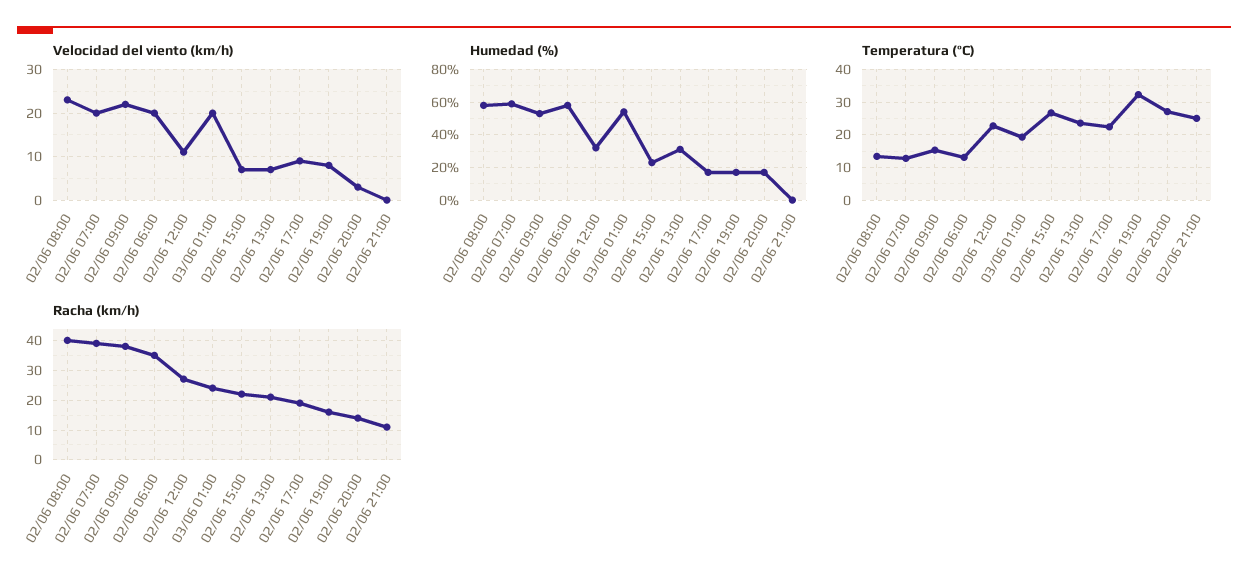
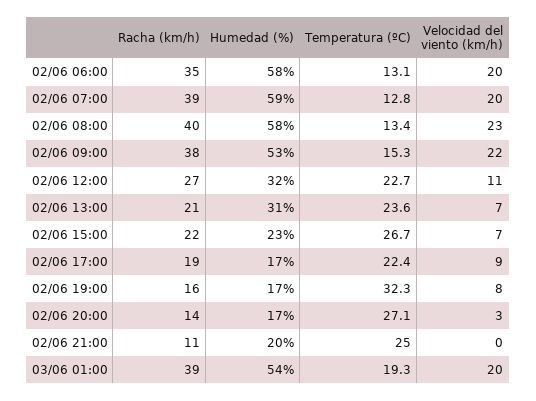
  {
    "Velocidad del viento (km/h)": {
      "02/06 08:00": 23,
      "02/06 07:00": 20,
      "02/06 09:00": 22,
      "02/06 06:00": 20,
      "02/06 12:00": 11,
      "03/06 01:00": 20,
      "02/06 15:00": 7,
      "02/06 13:00": 7,
      "02/06 17:00": 9,
      "02/06 19:00": 8,
      "02/06 20:00": 3,
      "02/06 21:00": 0
    },
    "Humedad (%)": {
      "02/06 08:00": 58,
      "02/06 07:00": 59,
      "02/06 09:00": 53,
      "02/06 06:00": 58,
      "02/06 12:00": 32,
      "03/06 01:00": 54,
      "02/06 15:00": 23,
      "02/06 13:00": 31,
      "02/06 17:00": 17,
      "02/06 19:00": 17,
      "02/06 20:00": 17,
-     "02/06 21:00": 0
+     "02/06 21:00": 20
    },
    "Temperatura (ºC)": {
      "02/06 08:00": 13.4,
      "02/06 07:00": 12.8,
      "02/06 09:00": 15.3,
      "02/06 06:00": 13.1,
      "02/06 12:00": 22.7,
      "03/06 01:00": 19.3,
      "02/06 15:00": 26.7,
      "02/06 13:00": 23.6,
      "02/06 17:00": 22.4,
      "02/06 19:00": 32.3,
      "02/06 20:00": 27.1,
      "02/06 21:00": 25
    },
    "Racha (km/h)": {
      "02/06 08:00": 40,
      "02/06 07:00": 39,
      "02/06 09:00": 38,
      "02/06 06:00": 35,
      "02/06 12:00": 27,
-     "03/06 01:00": 25,
+     "03/06 01:00": 39,
      "02/06 15:00": 22,
      "02/06 13:00": 21,
      "02/06 17:00": 19,
      "02/06 19:00": 16,
      "02/06 20:00": 14,
      "02/06 21:00": 11
    }
  }

